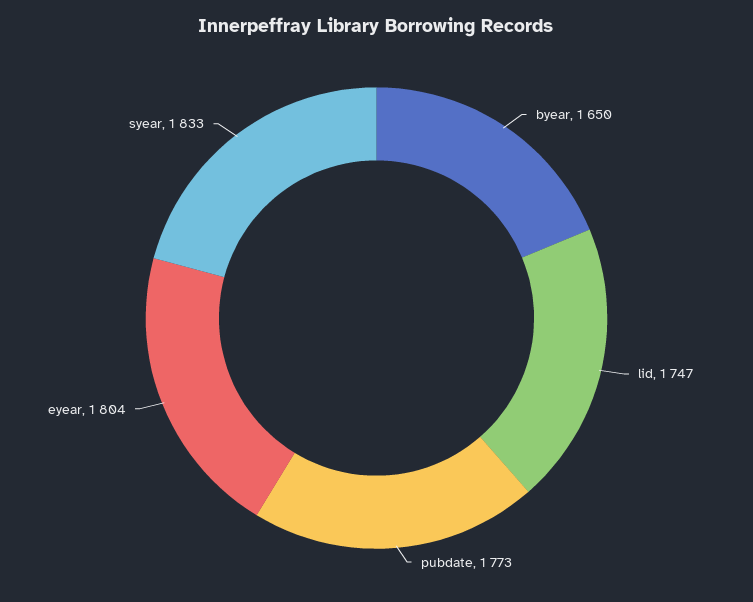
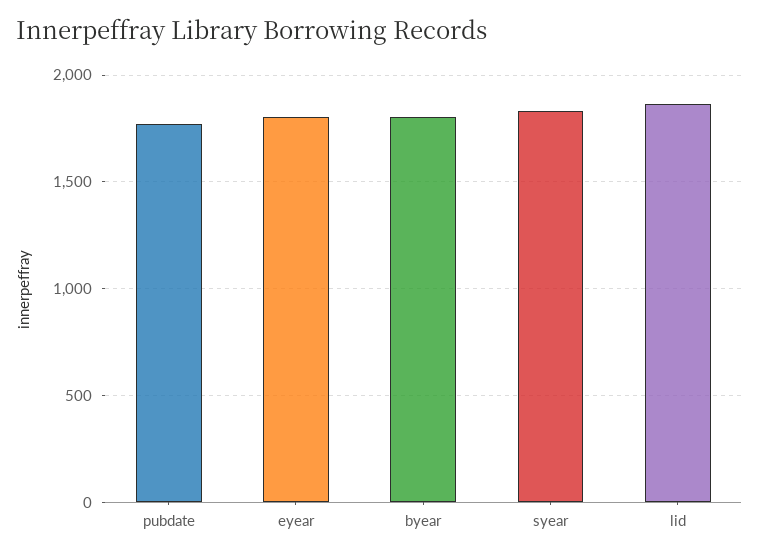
  {
-   "byear": 1650,
+   "byear": 1800,
-   "lid": 1747,
+   "lid": 1850,
    "pubdate": 1773,
    "eyear": 1804,
    "syear": 1833
  }

